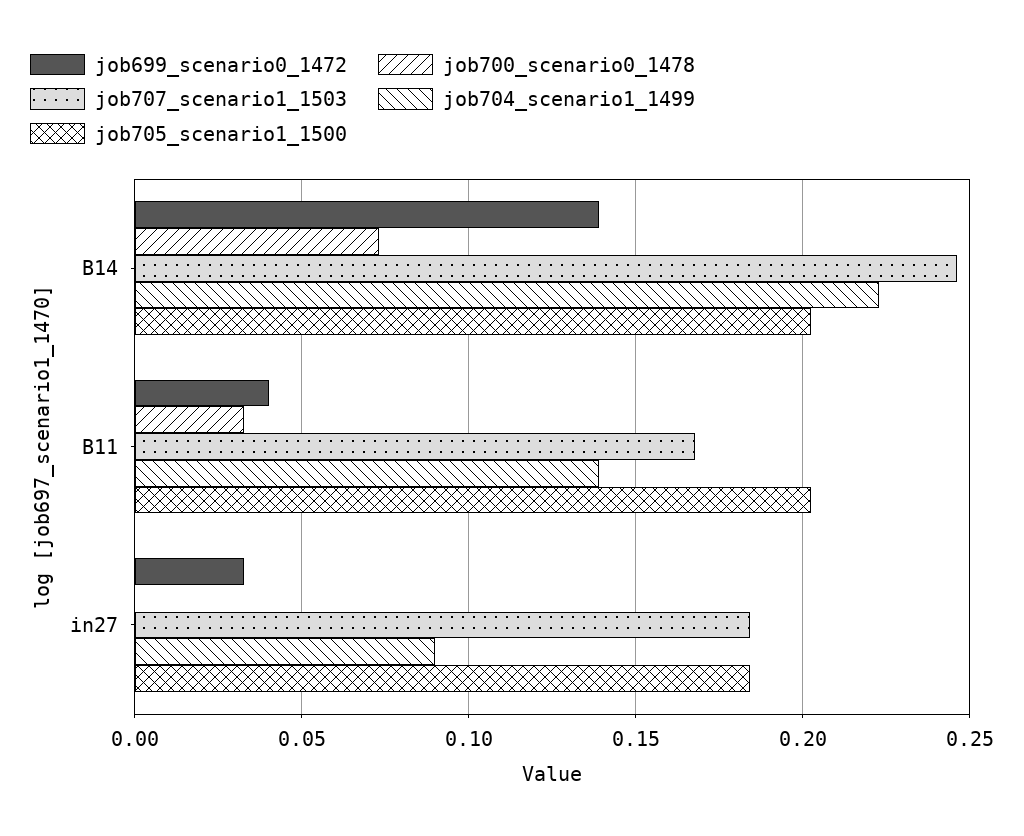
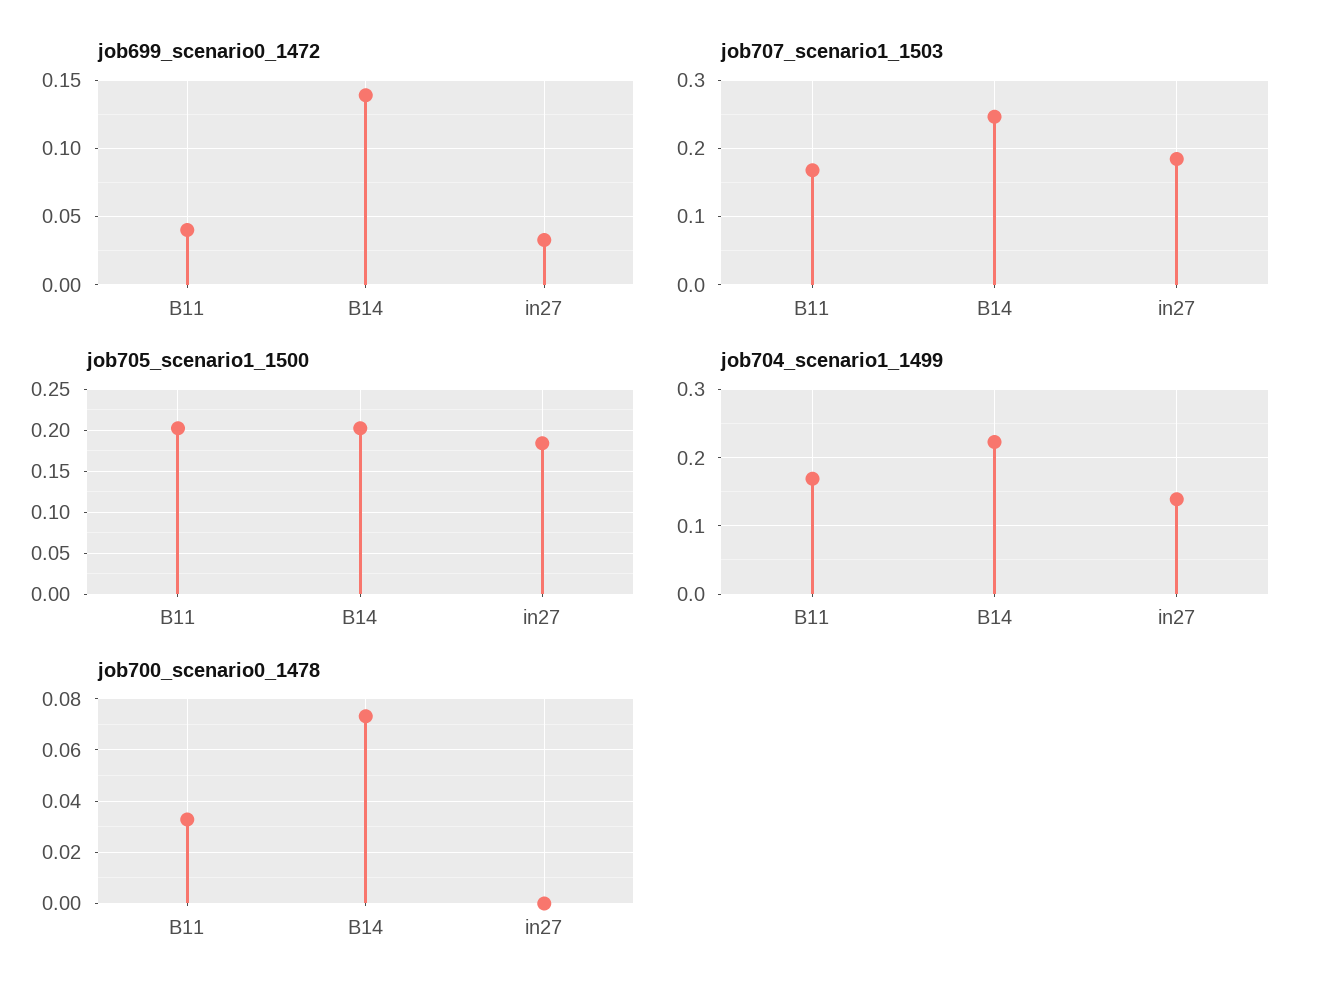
  {
    "job699_scenario0_1472": {
      "B14": 0.14,
      "B11": 0.04,
      "in27": 0.035
    },
    "job700_scenario0_1478": {
      "B14": 0.0725,
      "B11": 0.0325,
      "in27": 0
    },
    "job707_scenario1_1503": {
      "B14": 0.245,
      "B11": 0.17,
      "in27": 0.185
    },
    "job704_scenario1_1499": {
      "B14": 0.225,
-     "B11": 0.14,
+     "B11": 0.17,
-     "in27": 0.09
+     "in27": 0.14
    },
    "job705_scenario1_1500": {
      "B14": 0.205,
      "B11": 0.205,
      "in27": 0.185
    }
  }

